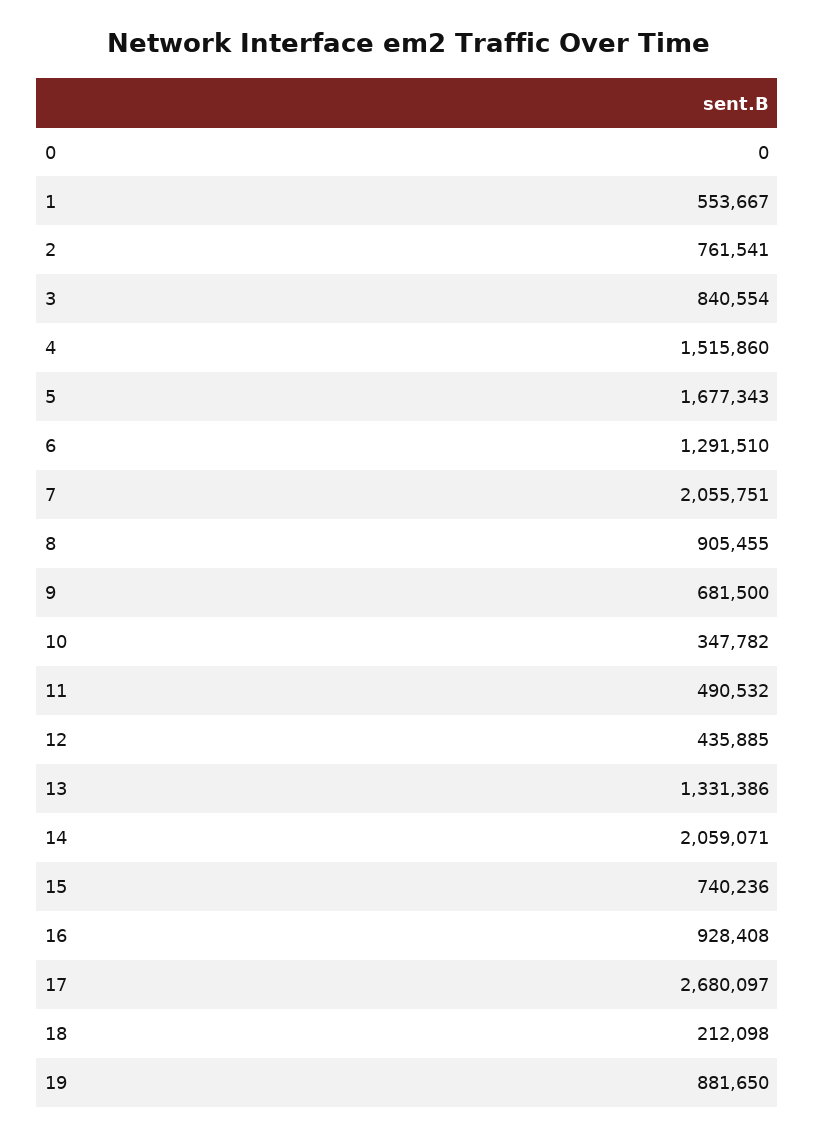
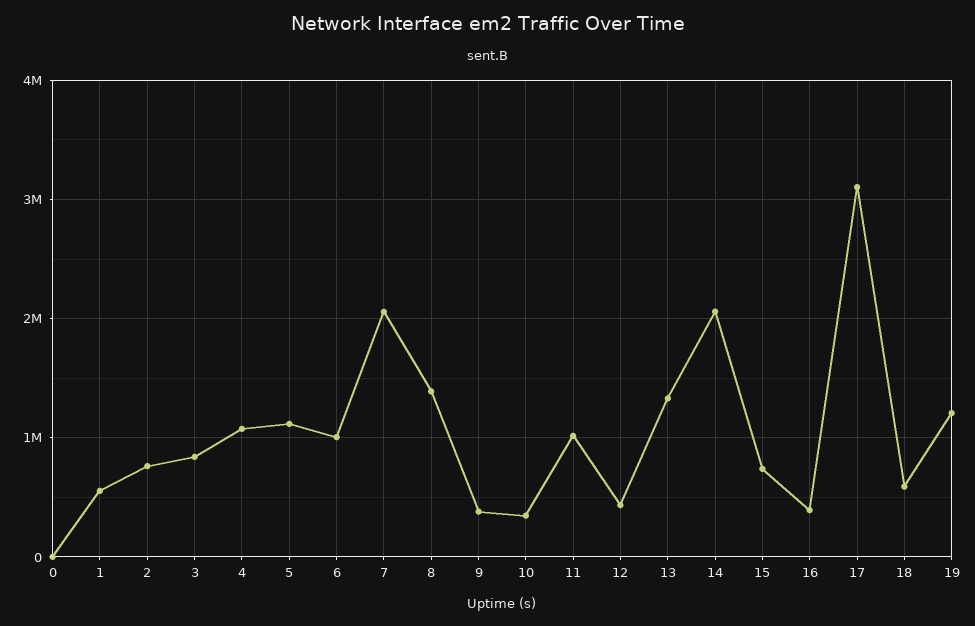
  {
    "0": 0,
    "1": 553667,
    "2": 761541,
    "3": 840554,
-   "4": 1515860,
+   "4": 1100000,
-   "5": 1677343,
+   "5": 1100000,
-   "6": 1291510,
+   "6": 1000000,
    "7": 2055751,
-   "8": 905455,
+   "8": 1400000,
-   "9": 681500,
+   "9": 400000,
    "10": 347782,
-   "11": 490532,
+   "11": 1000000,
    "12": 435885,
    "13": 1331386,
    "14": 2059071,
    "15": 740236,
-   "16": 928408,
+   "16": 400000,
-   "17": 2680097,
+   "17": 3100000,
-   "18": 212098,
+   "18": 600000,
-   "19": 881650
+   "19": 1200000
  }

